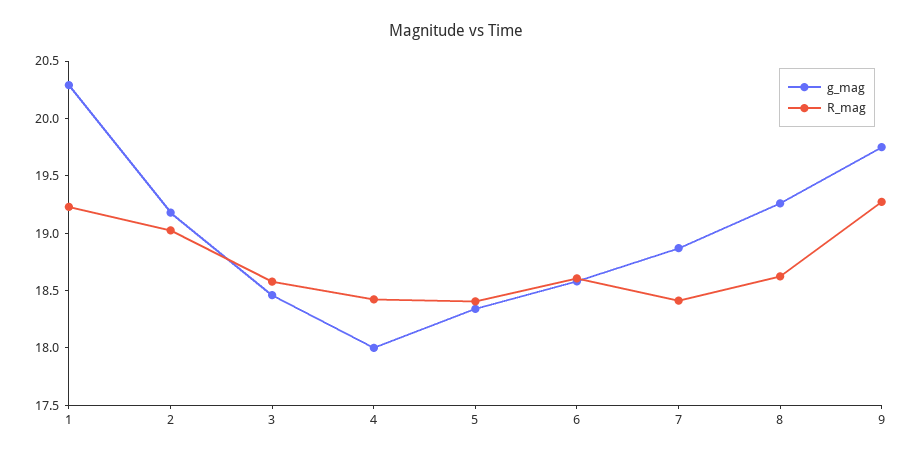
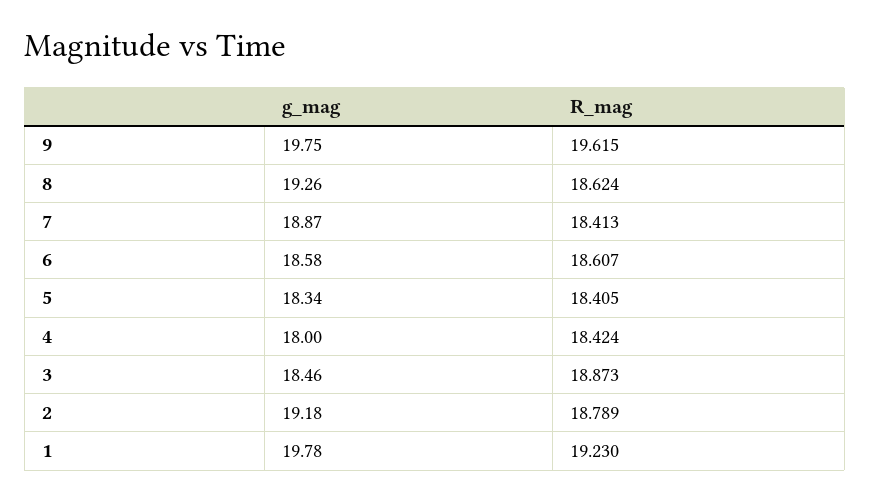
  {
    "g_mag": {
-     "1": 20.3,
+     "1": 19.78,
      "2": 19.18,
      "3": 18.46,
      "4": 18,
      "5": 18.34,
      "6": 18.58,
      "7": 18.87,
      "8": 19.26,
      "9": 19.75
    },
    "R_mag": {
      "1": 19.23,
-     "2": 19,
+     "2": 18.789,
-     "3": 18.6,
+     "3": 18.873,
      "4": 18.424,
      "5": 18.405,
      "6": 18.607,
      "7": 18.413,
      "8": 18.624,
-     "9": 19.3
+     "9": 19.615
    }
  }

